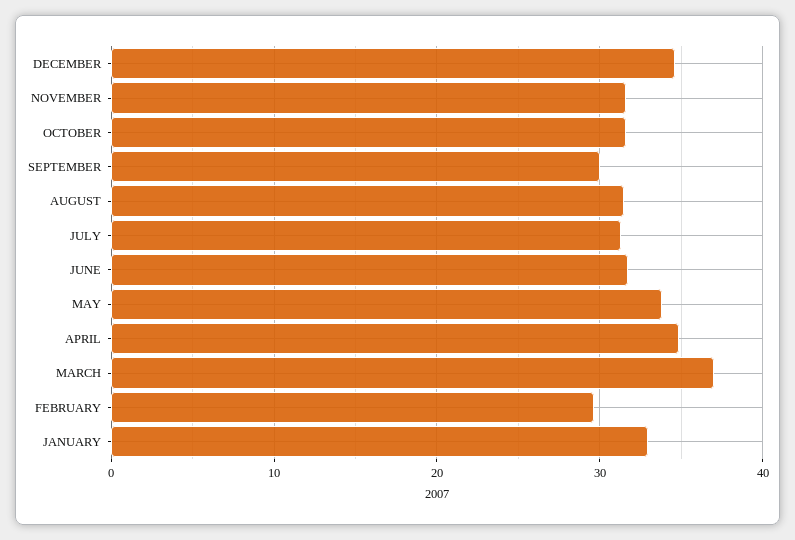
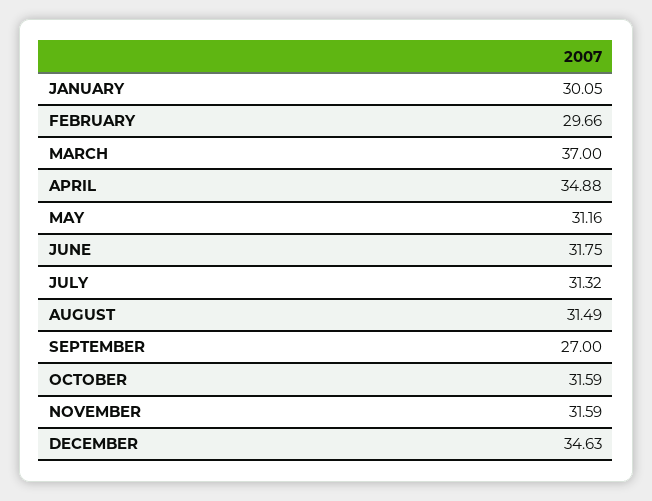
  {
    "DECEMBER": 34.63,
    "NOVEMBER": 31.59,
    "OCTOBER": 31.59,
-   "SEPTEMBER": 30,
+   "SEPTEMBER": 27,
    "AUGUST": 31.49,
    "JULY": 31.32,
    "JUNE": 31.75,
-   "MAY": 34,
+   "MAY": 31.16,
    "APRIL": 34.88,
    "MARCH": 37,
    "FEBRUARY": 29.66,
-   "JANUARY": 33
+   "JANUARY": 30.05
  }

